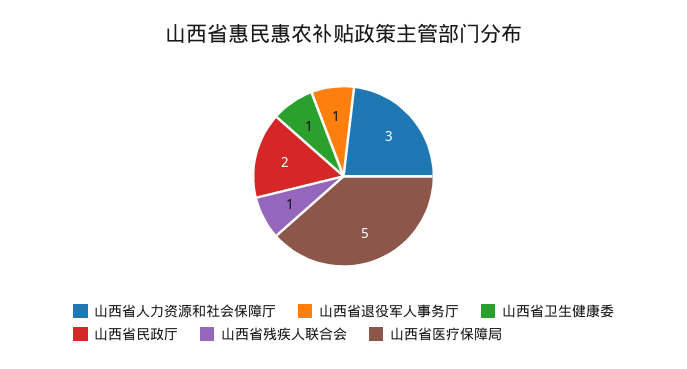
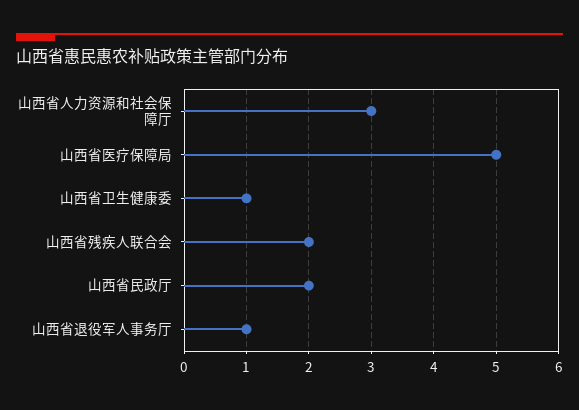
  {
    "山西省人力资源和社会保障厅": 3,
    "山西省退役军人事务厅": 1,
    "山西省卫生健康委": 1,
    "山西省民政厅": 2,
-   "山西省残疾人联合会": 1,
+   "山西省残疾人联合会": 2,
    "山西省医疗保障局": 5
  }

